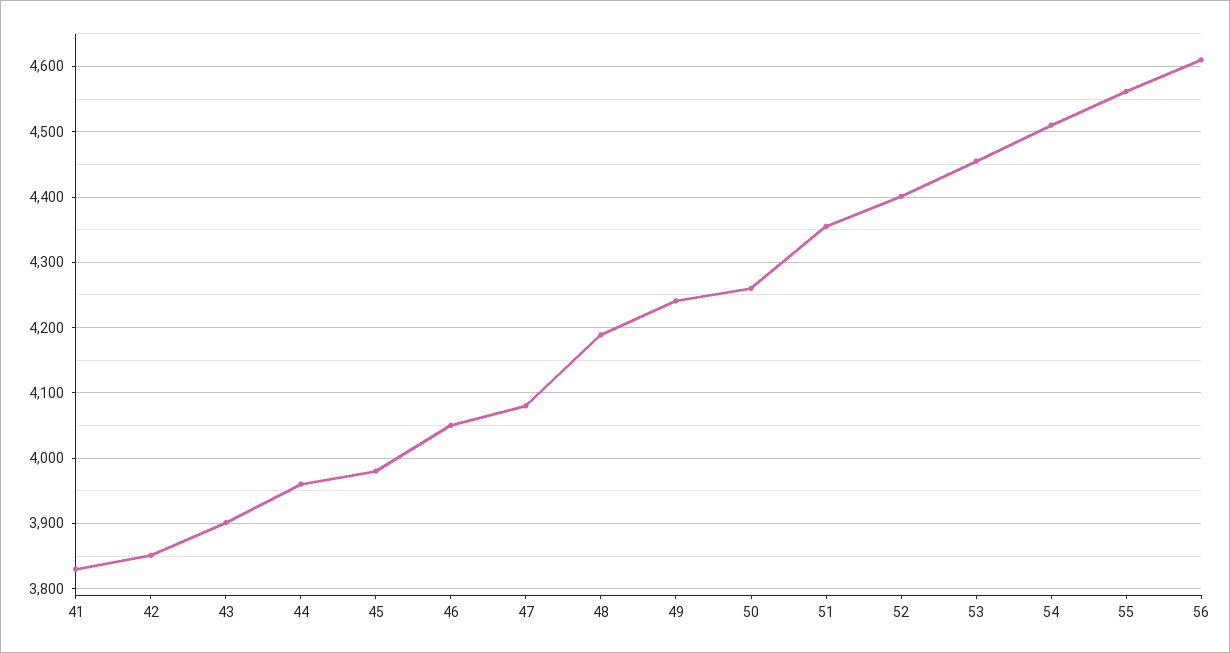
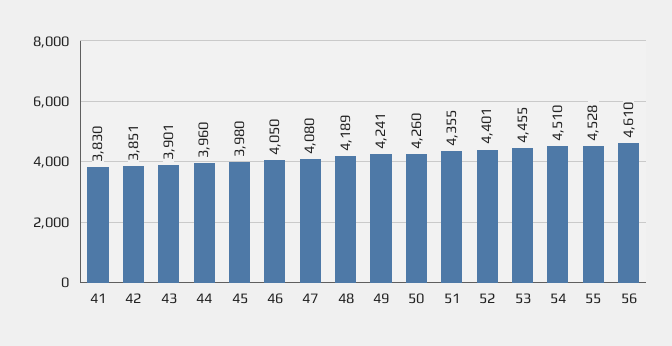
  {
    "41": 3830,
    "42": 3851,
    "43": 3901,
    "44": 3960,
    "45": 3980,
    "46": 4050,
    "47": 4080,
    "48": 4189,
    "49": 4241,
    "50": 4260,
    "51": 4355,
    "52": 4401,
    "53": 4455,
    "54": 4510,
-   "55": 4560,
+   "55": 4528,
    "56": 4610
  }

